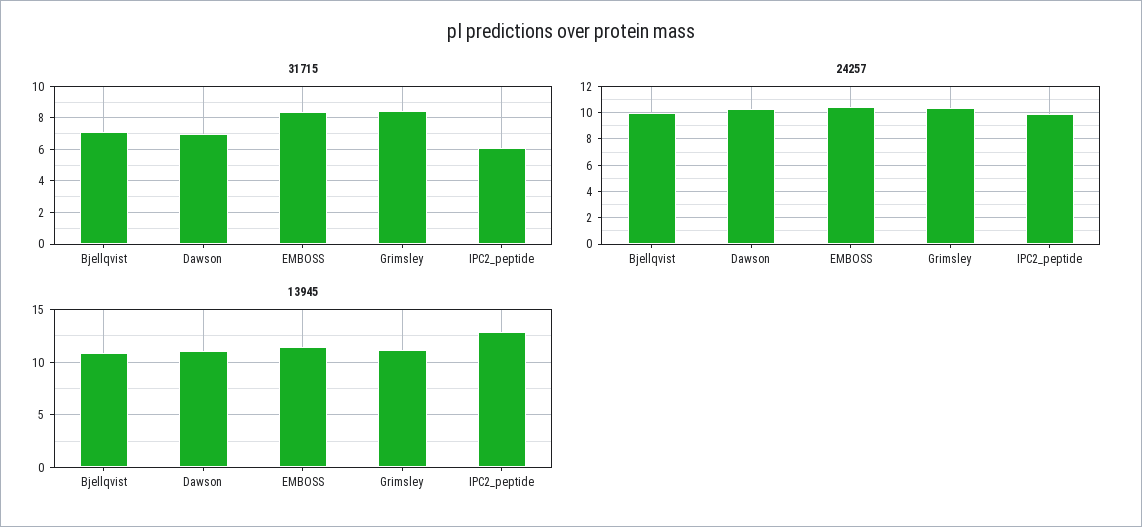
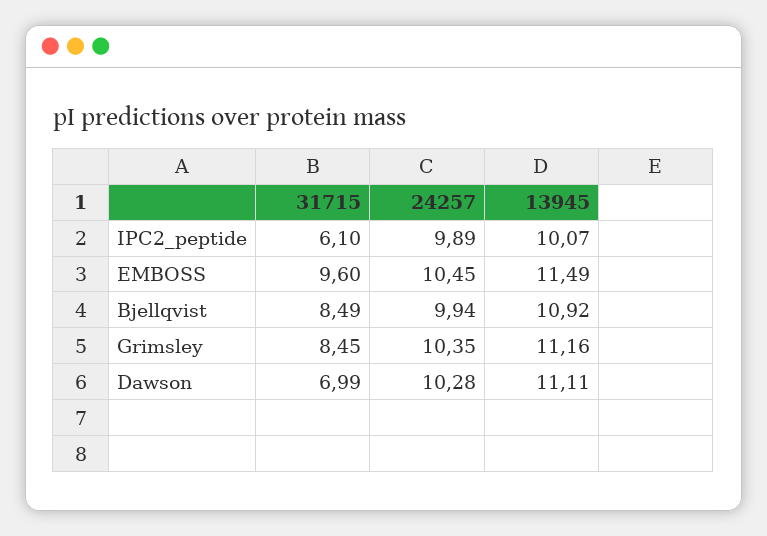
  {
    "31715": {
-     "Bjellqvist": 7,
+     "Bjellqvist": 8.49,
      "Dawson": 6.99,
-     "EMBOSS": 8.5,
+     "EMBOSS": 9.6,
      "Grimsley": 8.45,
      "IPC2_peptide": 6.1
    },
    "24257": {
      "Bjellqvist": 9.94,
      "Dawson": 10.28,
      "EMBOSS": 10.45,
      "Grimsley": 10.35,
      "IPC2_peptide": 9.89
    },
    "13945": {
      "Bjellqvist": 10.92,
      "Dawson": 11.11,
      "EMBOSS": 11.49,
      "Grimsley": 11.16,
-     "IPC2_peptide": 13
+     "IPC2_peptide": 10.07
    }
  }

